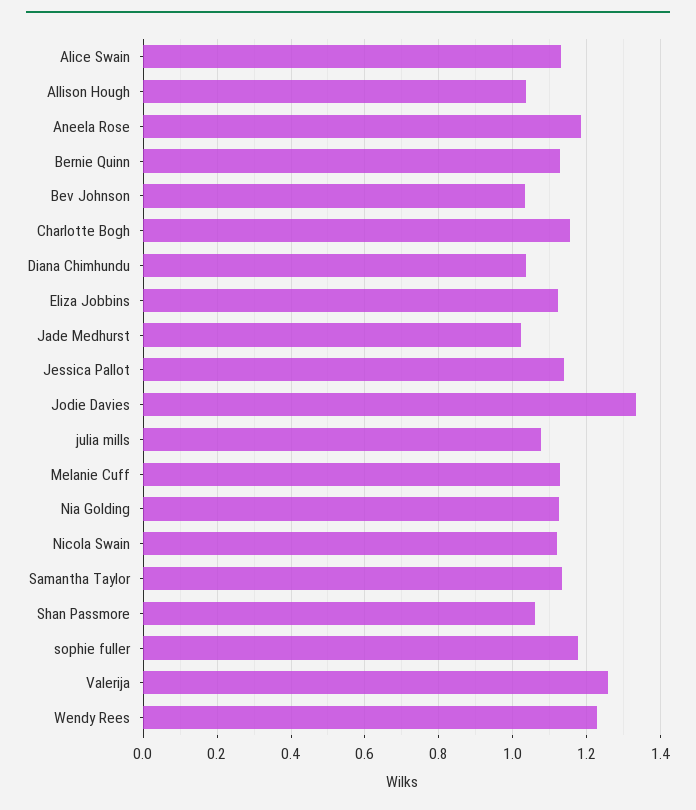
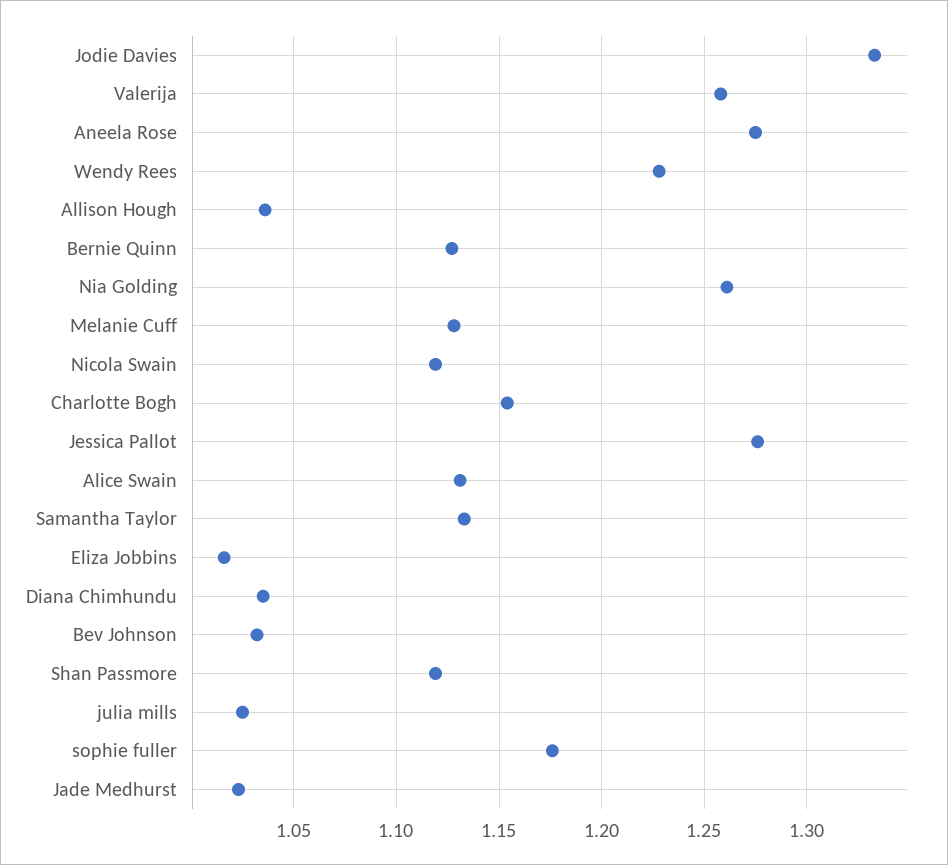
  {
    "Alice Swain": 1.13,
    "Allison Hough": 1.035,
-   "Aneela Rose": 1.18,
+   "Aneela Rose": 1.275,
    "Bernie Quinn": 1.125,
    "Bev Johnson": 1.03,
    "Charlotte Bogh": 1.155,
    "Diana Chimhundu": 1.035,
-   "Eliza Jobbins": 1.12,
+   "Eliza Jobbins": 1.015,
    "Jade Medhurst": 1.025,
-   "Jessica Pallot": 1.14,
+   "Jessica Pallot": 1.275,
    "Jodie Davies": 1.335,
-   "julia mills": 1.08,
+   "julia mills": 1.025,
    "Melanie Cuff": 1.13,
-   "Nia Golding": 1.12,
+   "Nia Golding": 1.26,
    "Nicola Swain": 1.12,
    "Samantha Taylor": 1.135,
-   "Shan Passmore": 1.06,
+   "Shan Passmore": 1.12,
    "sophie fuller": 1.175,
    "Valerija": 1.26,
    "Wendy Rees": 1.23
  }

